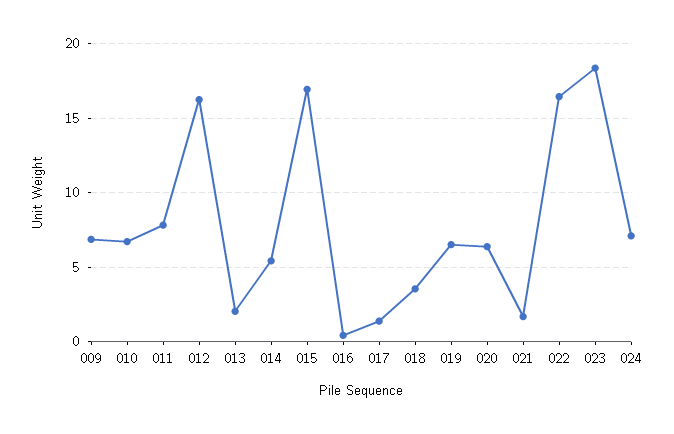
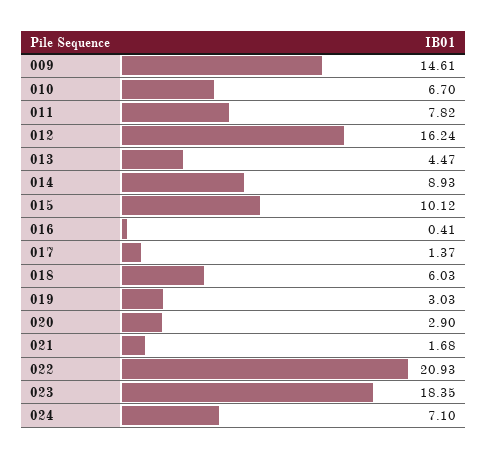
  {
-   "009": 7,
+   "009": 14.61,
    "010": 6.7,
    "011": 7.82,
    "012": 16.24,
-   "013": 2,
+   "013": 4.47,
-   "014": 5.5,
+   "014": 8.93,
-   "015": 17,
+   "015": 10.12,
    "016": 0.41,
    "017": 1.37,
-   "018": 3.5,
+   "018": 6.03,
-   "019": 6.5,
+   "019": 3.03,
-   "020": 6.5,
+   "020": 2.9,
    "021": 1.68,
-   "022": 16.5,
+   "022": 20.93,
    "023": 18.35,
    "024": 7.1
  }

